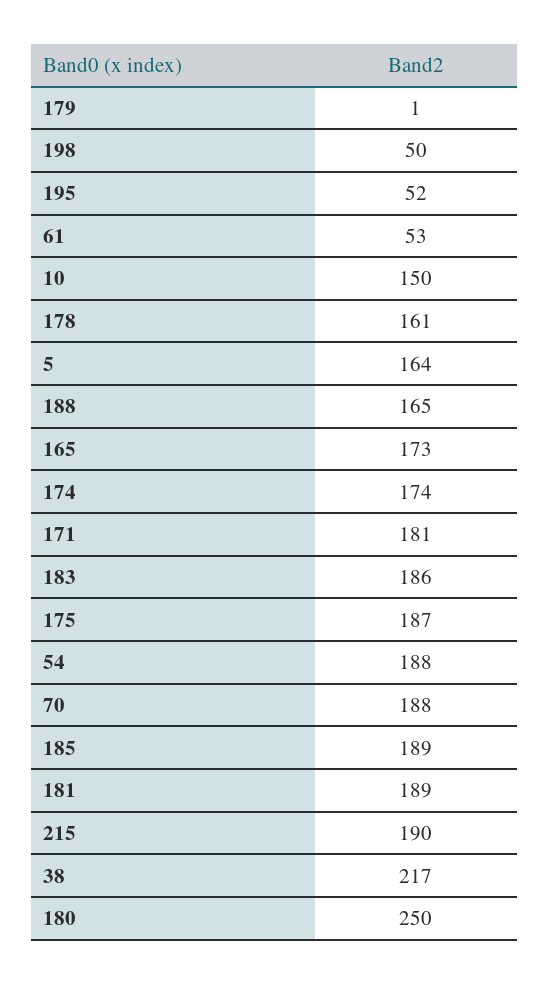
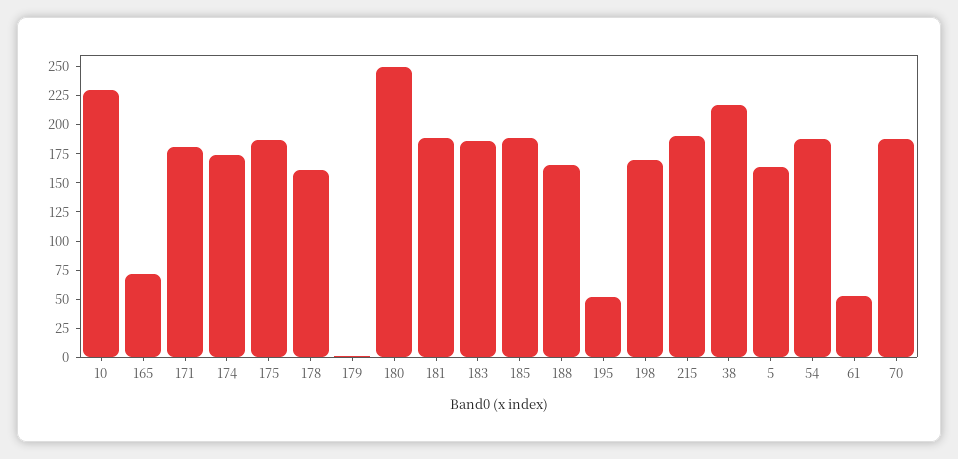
  {
    "179": 1,
-   "198": 50,
+   "198": 175,
    "195": 52,
    "61": 53,
-   "10": 150,
+   "10": 225,
    "178": 161,
    "5": 164,
    "188": 165,
-   "165": 173,
+   "165": 75,
    "174": 174,
    "171": 181,
    "183": 186,
    "175": 187,
    "54": 188,
    "70": 188,
    "185": 189,
    "181": 189,
    "215": 190,
    "38": 217,
    "180": 250
  }

